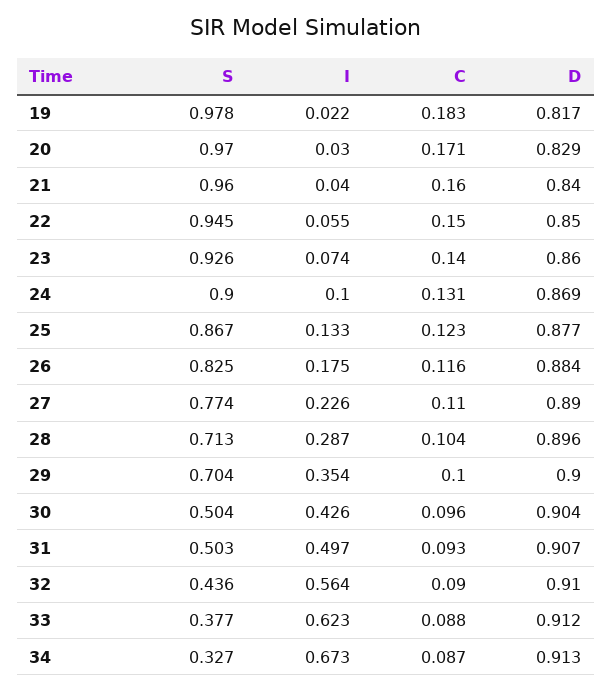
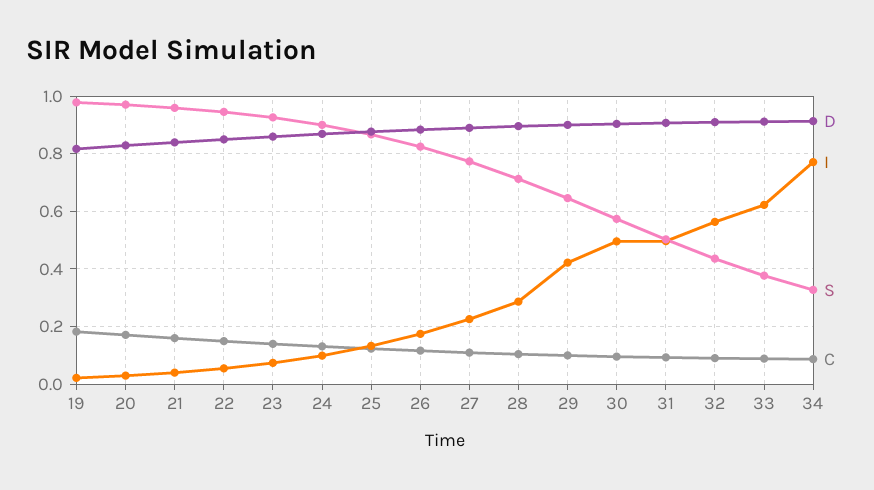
  {
    "S": {
      "19": 0.978,
      "20": 0.97,
      "21": 0.96,
      "22": 0.945,
      "23": 0.926,
      "24": 0.9,
      "25": 0.867,
      "26": 0.825,
      "27": 0.774,
      "28": 0.713,
-     "29": 0.704,
+     "29": 0.65,
-     "30": 0.504,
+     "30": 0.575,
      "31": 0.503,
      "32": 0.436,
      "33": 0.377,
      "34": 0.327
    },
    "I": {
      "19": 0.022,
      "20": 0.03,
      "21": 0.04,
      "22": 0.055,
      "23": 0.074,
      "24": 0.1,
      "25": 0.133,
      "26": 0.175,
      "27": 0.226,
      "28": 0.287,
-     "29": 0.354,
+     "29": 0.425,
-     "30": 0.426,
+     "30": 0.5,
      "31": 0.497,
      "32": 0.564,
      "33": 0.623,
-     "34": 0.673
+     "34": 0.775
    },
    "C": {
      "19": 0.183,
      "20": 0.171,
      "21": 0.16,
      "22": 0.15,
      "23": 0.14,
      "24": 0.131,
      "25": 0.123,
      "26": 0.116,
      "27": 0.11,
      "28": 0.104,
      "29": 0.1,
      "30": 0.096,
      "31": 0.093,
      "32": 0.09,
      "33": 0.088,
      "34": 0.087
    },
    "D": {
      "19": 0.817,
      "20": 0.829,
      "21": 0.84,
      "22": 0.85,
      "23": 0.86,
      "24": 0.869,
      "25": 0.877,
      "26": 0.884,
      "27": 0.89,
      "28": 0.896,
      "29": 0.9,
      "30": 0.904,
      "31": 0.907,
      "32": 0.91,
      "33": 0.912,
      "34": 0.913
    }
  }

